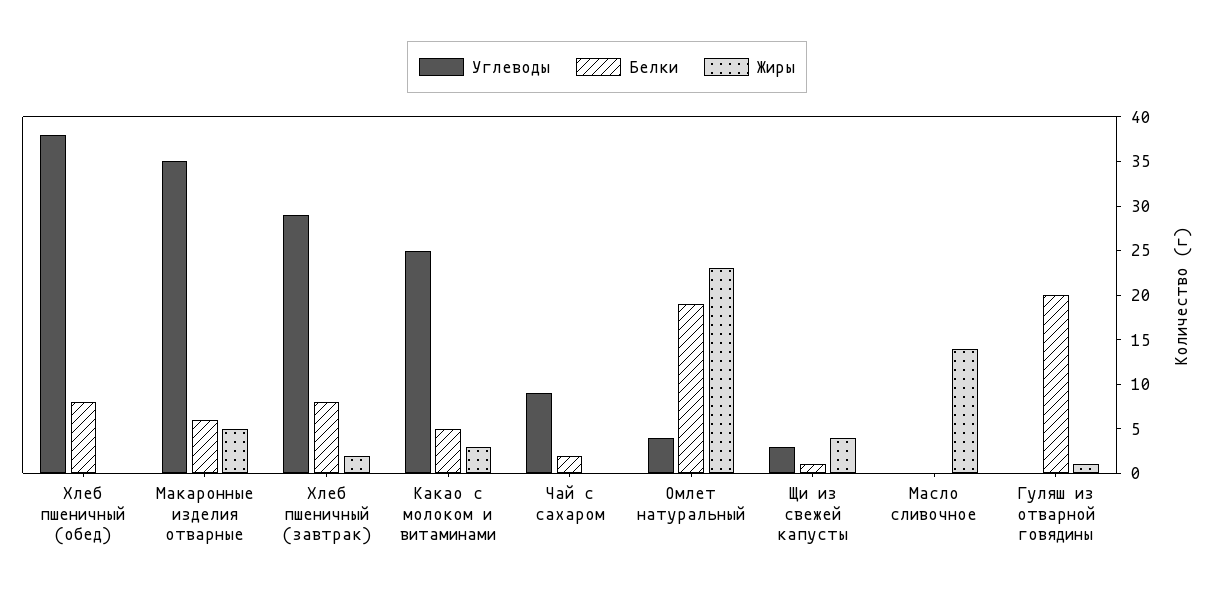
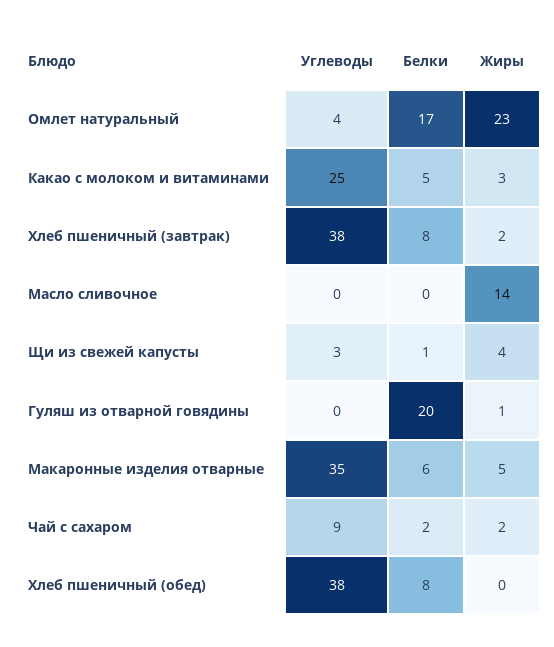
  {
    "Углеводы": {
      "Хлеб пшеничный (обед)": 38,
      "Макаронные изделия отварные": 35,
-     "Хлеб пшеничный (завтрак)": 29,
+     "Хлеб пшеничный (завтрак)": 38,
      "Какао с молоком и витаминами": 25,
      "Чай с сахаром": 9,
      "Омлет натуральный": 4,
      "Щи из свежей капусты": 3,
      "Масло сливочное": 0,
      "Гуляш из отварной говядины": 0
    },
    "Белки": {
      "Хлеб пшеничный (обед)": 8,
      "Макаронные изделия отварные": 6,
      "Хлеб пшеничный (завтрак)": 8,
      "Какао с молоком и витаминами": 5,
      "Чай с сахаром": 2,
-     "Омлет натуральный": 19,
+     "Омлет натуральный": 17,
      "Щи из свежей капусты": 1,
      "Масло сливочное": 0,
      "Гуляш из отварной говядины": 20
    },
    "Жиры": {
      "Хлеб пшеничный (обед)": 0,
      "Макаронные изделия отварные": 5,
      "Хлеб пшеничный (завтрак)": 2,
      "Какао с молоком и витаминами": 3,
-     "Чай с сахаром": 0,
+     "Чай с сахаром": 2,
      "Омлет натуральный": 23,
      "Щи из свежей капусты": 4,
      "Масло сливочное": 14,
      "Гуляш из отварной говядины": 1
    }
  }

